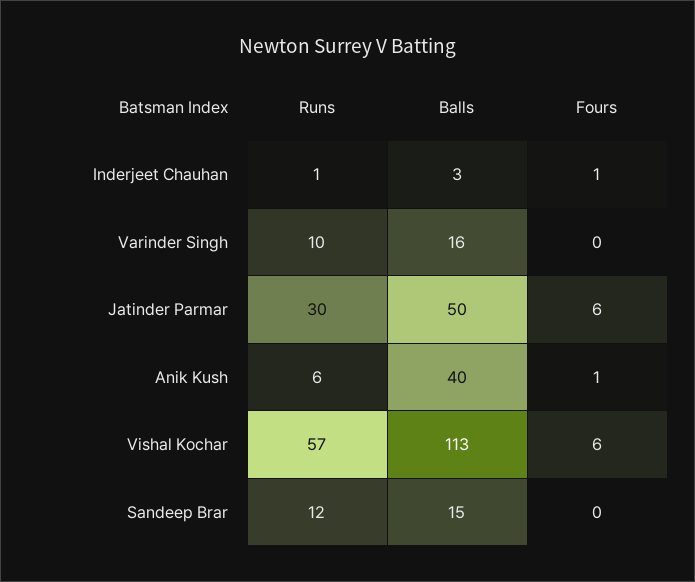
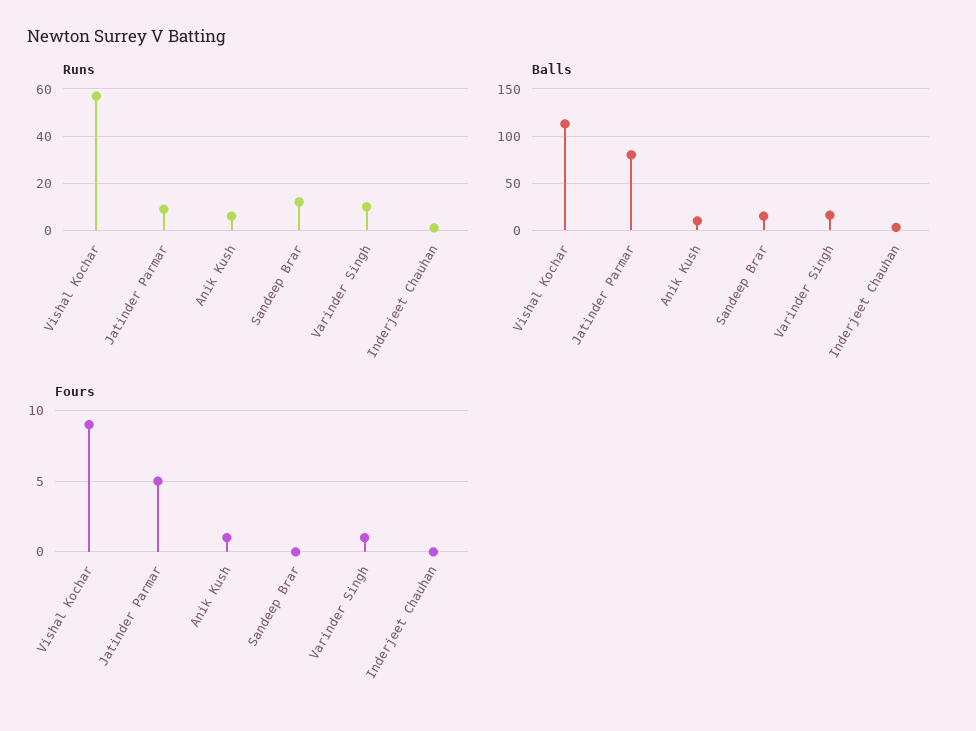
  {
    "Runs": {
      "Inderjeet Chauhan": 1,
      "Varinder Singh": 10,
-     "Jatinder Parmar": 30,
+     "Jatinder Parmar": 10,
      "Anik Kush": 6,
      "Vishal Kochar": 57,
      "Sandeep Brar": 12
    },
    "Balls": {
      "Inderjeet Chauhan": 3,
      "Varinder Singh": 16,
-     "Jatinder Parmar": 50,
+     "Jatinder Parmar": 80,
-     "Anik Kush": 40,
+     "Anik Kush": 10,
      "Vishal Kochar": 113,
      "Sandeep Brar": 15
    },
    "Fours": {
-     "Inderjeet Chauhan": 1,
+     "Inderjeet Chauhan": 0,
-     "Varinder Singh": 0,
+     "Varinder Singh": 1,
-     "Jatinder Parmar": 6,
+     "Jatinder Parmar": 5,
      "Anik Kush": 1,
-     "Vishal Kochar": 6,
+     "Vishal Kochar": 9,
      "Sandeep Brar": 0
    }
  }

